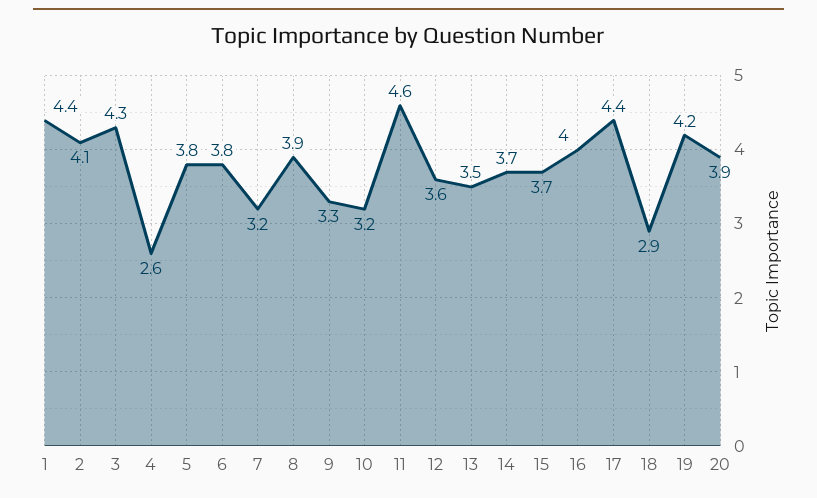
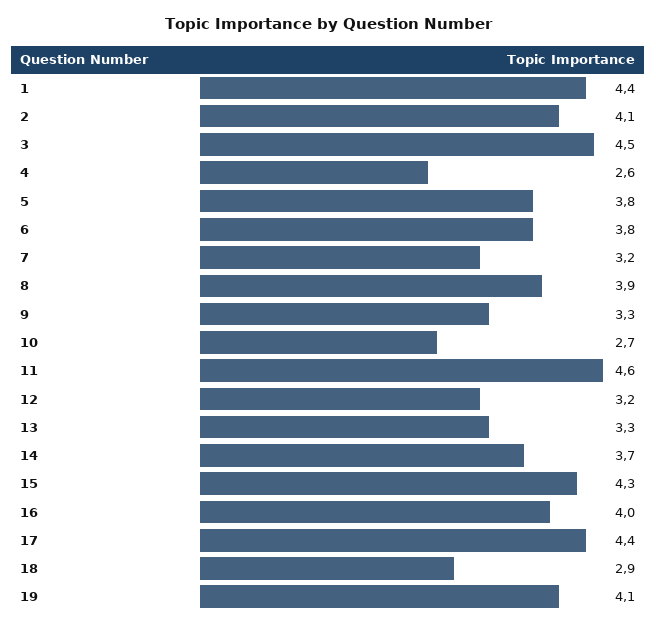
  {
    "1": 4.4,
    "2": 4.1,
-   "3": 4.3,
+   "3": 4.5,
    "4": 2.6,
    "5": 3.8,
    "6": 3.8,
    "7": 3.2,
    "8": 3.9,
    "9": 3.3,
-   "10": 3.2,
+   "10": 2.7,
    "11": 4.6,
-   "12": 3.6,
+   "12": 3.2,
-   "13": 3.5,
+   "13": 3.3,
    "14": 3.7,
-   "15": 3.7,
+   "15": 4.3,
    "16": 4,
    "17": 4.4,
    "18": 2.9,
-   "19": 4.2,
+   "19": 4.1
-   "20": 3.9
  }

